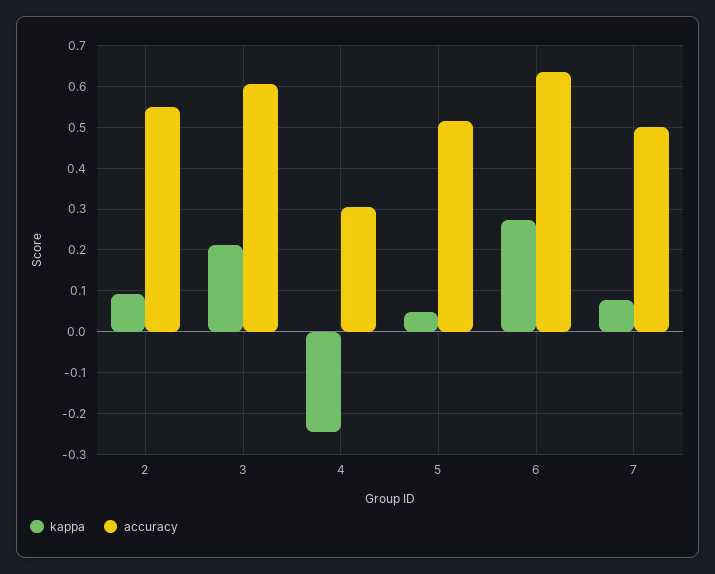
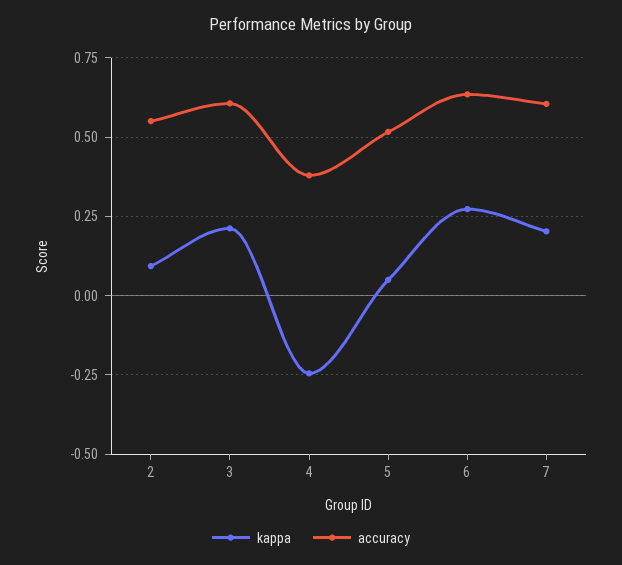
  {
    "kappa": {
      "2": 0.1,
      "3": 0.22,
      "4": -0.24,
      "5": 0.04,
      "6": 0.28,
-     "7": 0.08
+     "7": 0.2
    },
    "accuracy": {
      "2": 0.56,
      "3": 0.6,
-     "4": 0.3,
+     "4": 0.375,
      "5": 0.52,
      "6": 0.64,
-     "7": 0.5
+     "7": 0.6
    }
  }

